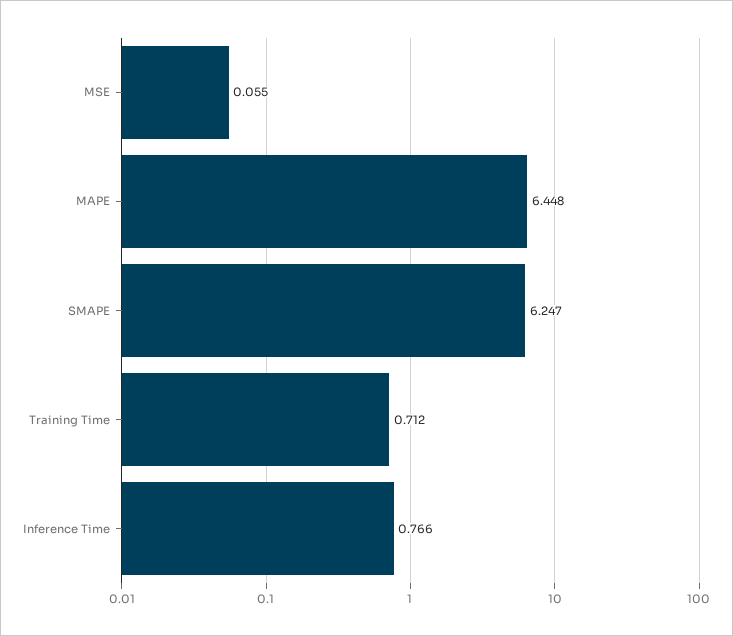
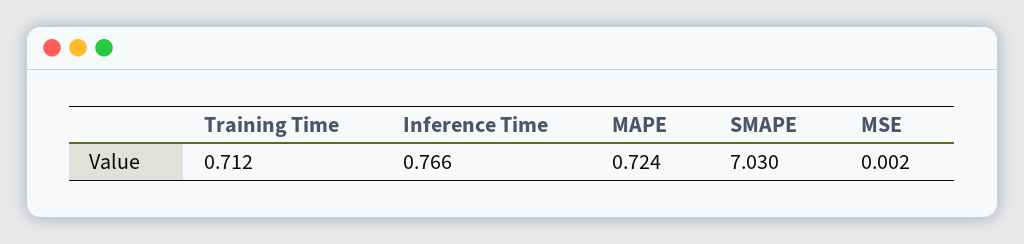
  {
-   "MSE": 0.055,
+   "MSE": 0.002,
-   "MAPE": 6.448,
+   "MAPE": 0.724,
-   "SMAPE": 6.247,
+   "SMAPE": 7.03,
    "Training Time": 0.712,
    "Inference Time": 0.766
  }

